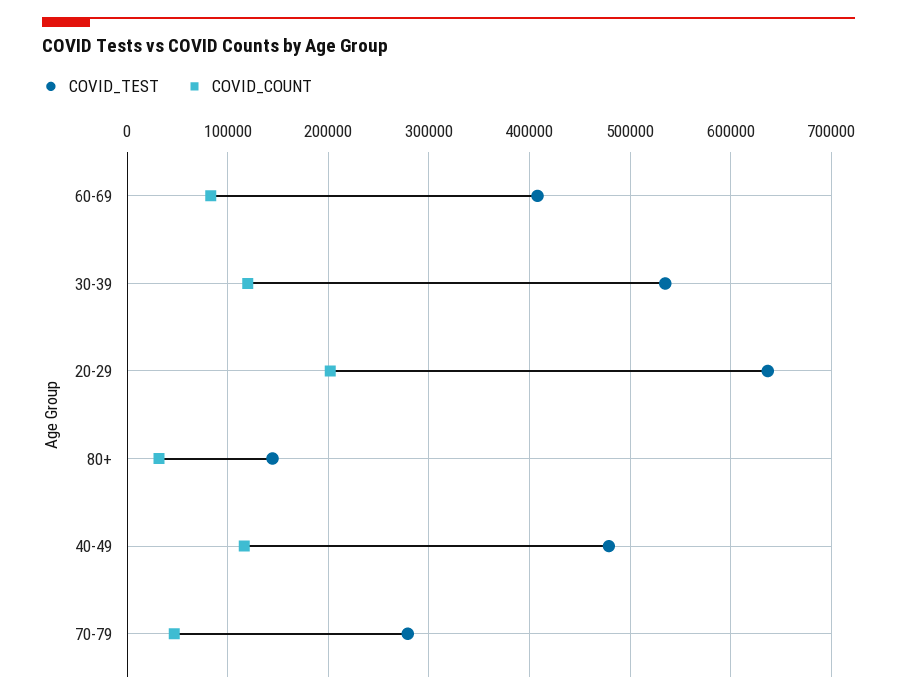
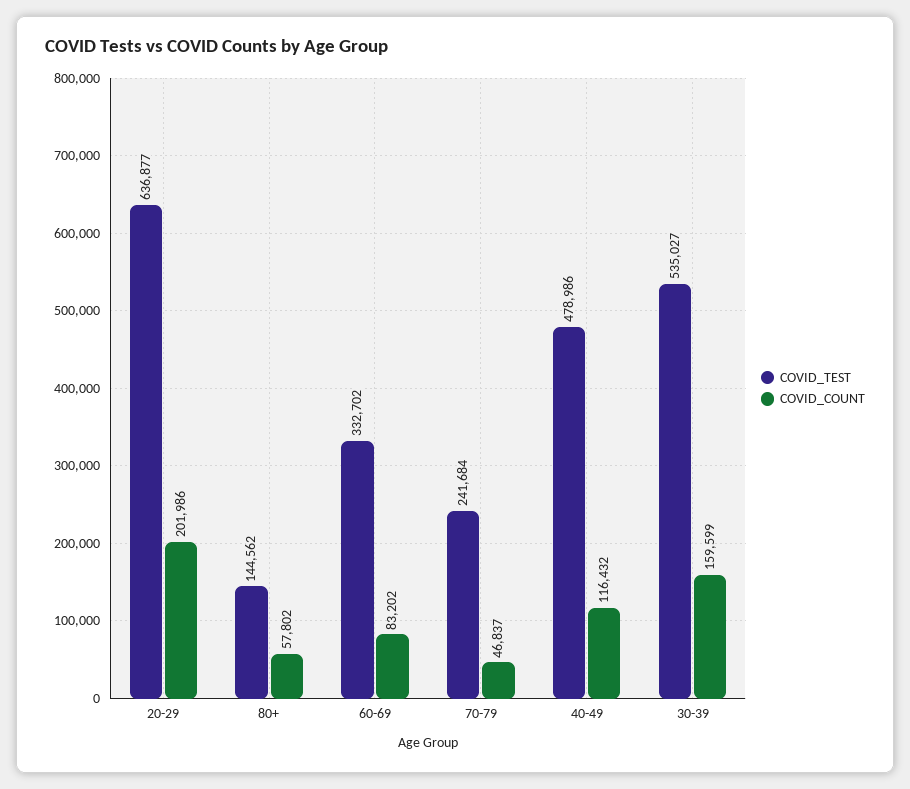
  {
    "COVID_TEST": {
-     "60-69": 410000,
+     "60-69": 332702,
      "30-39": 535027,
      "20-29": 636877,
      "80+": 144562,
      "40-49": 478986,
-     "70-79": 280000
+     "70-79": 241684
    },
    "COVID_COUNT": {
      "60-69": 83202,
-     "30-39": 120000,
+     "30-39": 159599,
      "20-29": 201986,
-     "80+": 30000,
+     "80+": 57802,
      "40-49": 116432,
      "70-79": 46837
    }
  }

